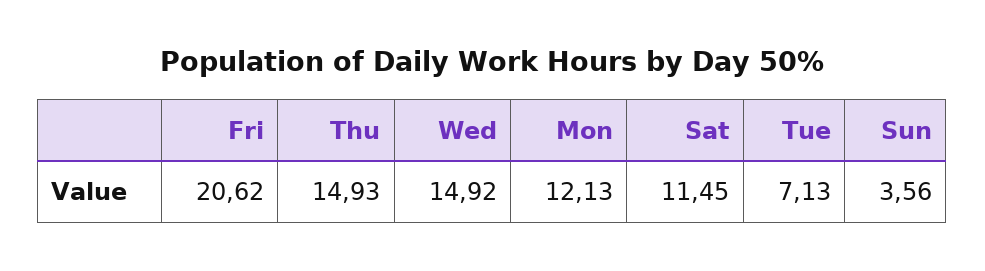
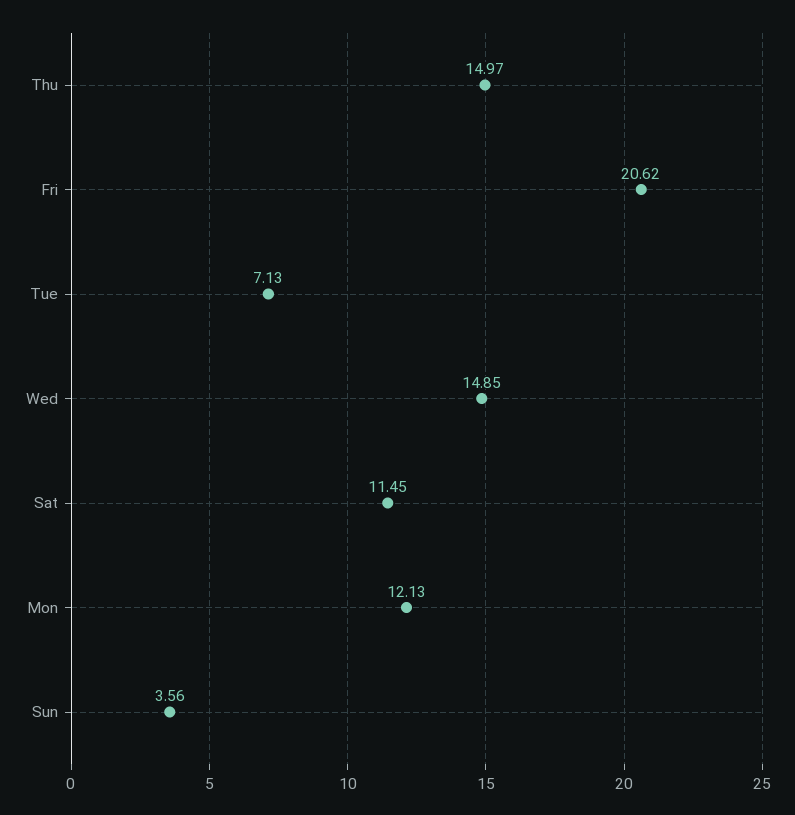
  {
    "Fri": 20.62,
-   "Thu": 14.93,
+   "Thu": 14.97,
-   "Wed": 14.92,
+   "Wed": 14.85,
    "Mon": 12.13,
    "Sat": 11.45,
    "Tue": 7.13,
    "Sun": 3.56
  }

